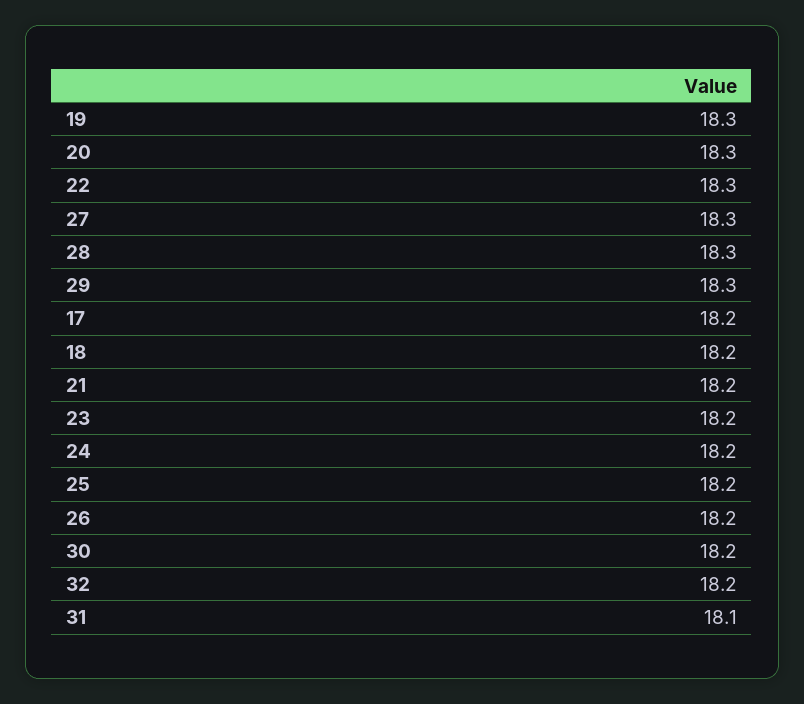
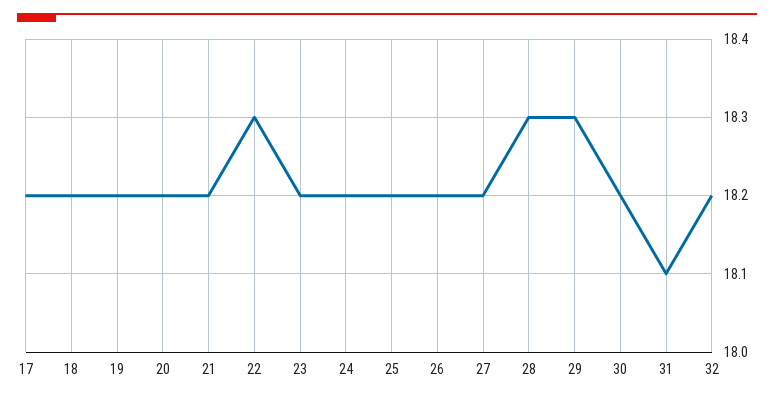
  {
-   "19": 18.3,
+   "19": 18.2,
-   "20": 18.3,
+   "20": 18.2,
    "22": 18.3,
-   "27": 18.3,
+   "27": 18.2,
    "28": 18.3,
    "29": 18.3,
    "17": 18.2,
    "18": 18.2,
    "21": 18.2,
    "23": 18.2,
    "24": 18.2,
    "25": 18.2,
    "26": 18.2,
    "30": 18.2,
    "32": 18.2,
    "31": 18.1
  }

